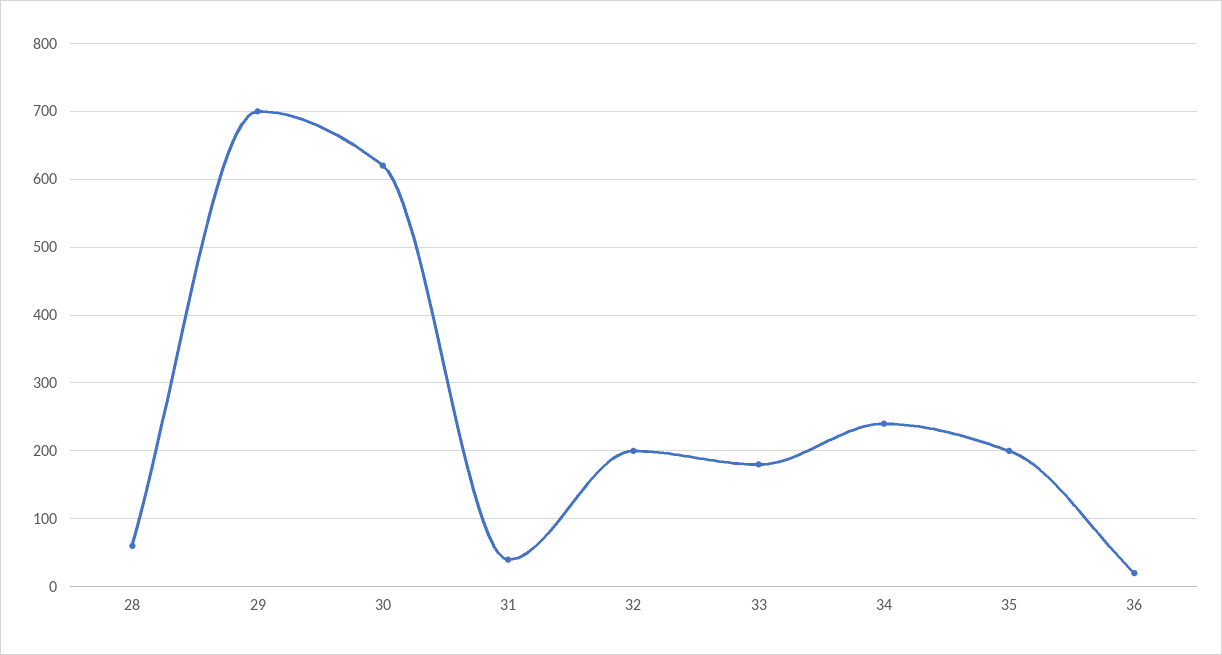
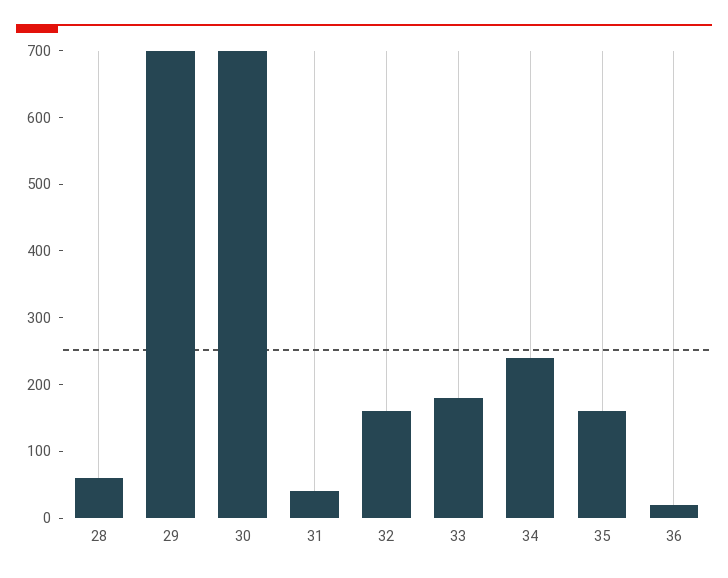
  {
    "28": 60,
    "29": 700,
-   "30": 620,
+   "30": 700,
    "31": 40,
-   "32": 200,
+   "32": 160,
    "33": 180,
    "34": 240,
-   "35": 200,
+   "35": 160,
    "36": 20
  }

